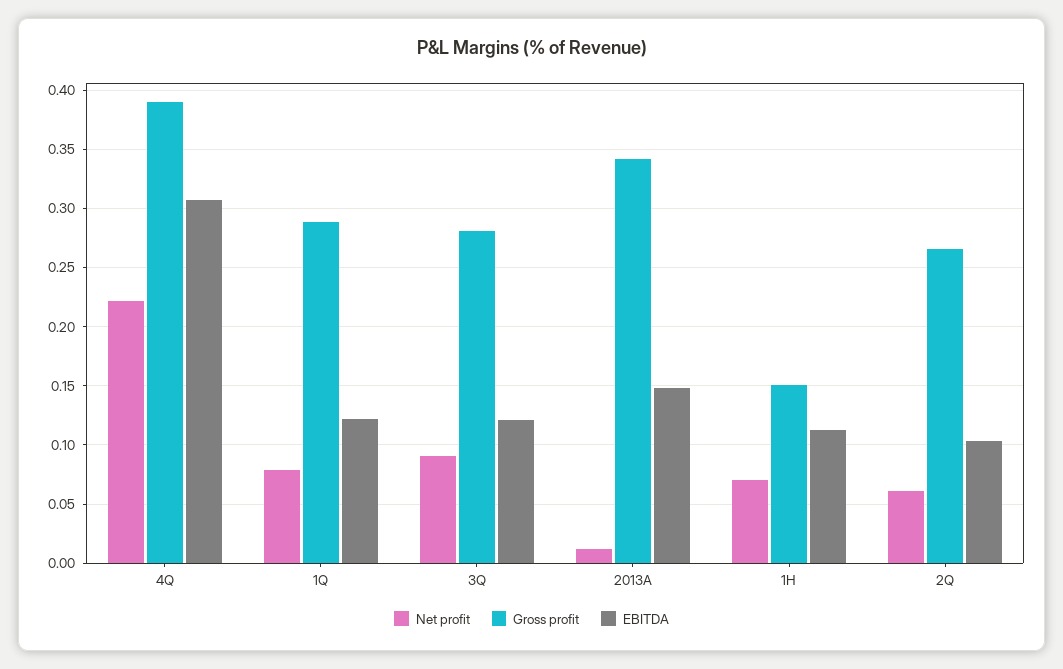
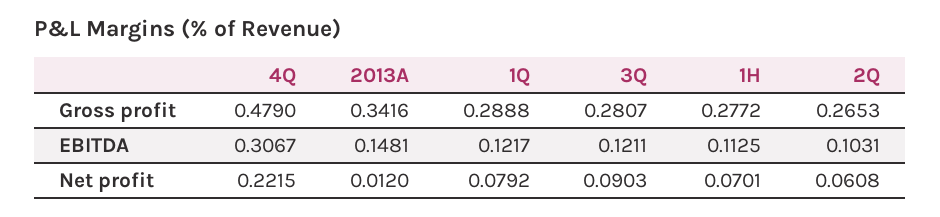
  {
    "Net profit": {
      "4Q": 0.2215,
      "1Q": 0.0792,
      "3Q": 0.0903,
      "2013A": 0.012,
      "1H": 0.0701,
      "2Q": 0.0608
    },
    "Gross profit": {
-     "4Q": 0.39,
+     "4Q": 0.479,
      "1Q": 0.2888,
      "3Q": 0.2807,
      "2013A": 0.3416,
-     "1H": 0.15,
+     "1H": 0.2772,
      "2Q": 0.2653
    },
    "EBITDA": {
      "4Q": 0.3067,
      "1Q": 0.1217,
      "3Q": 0.1211,
      "2013A": 0.1481,
      "1H": 0.1125,
      "2Q": 0.1031
    }
  }

